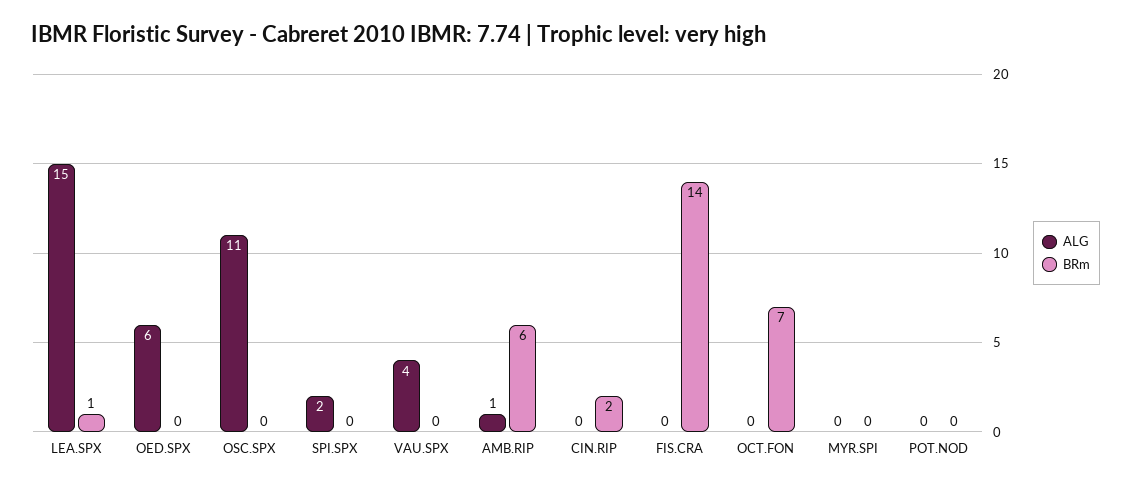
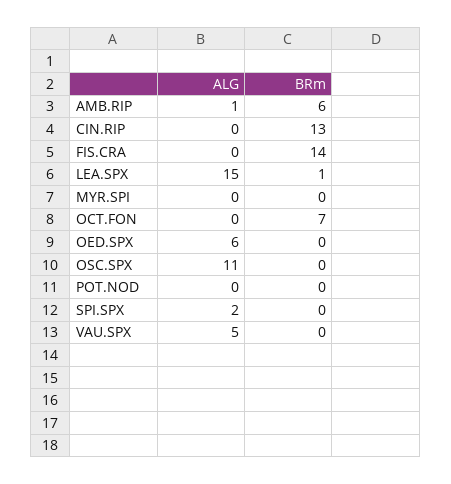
  {
    "ALG": {
      "LEA.SPX": 15,
      "OED.SPX": 6,
      "OSC.SPX": 11,
      "SPI.SPX": 2,
-     "VAU.SPX": 4,
+     "VAU.SPX": 5,
      "AMB.RIP": 1,
      "CIN.RIP": 0,
      "FIS.CRA": 0,
      "OCT.FON": 0,
      "MYR.SPI": 0,
      "POT.NOD": 0
    },
    "BRm": {
      "LEA.SPX": 1,
      "OED.SPX": 0,
      "OSC.SPX": 0,
      "SPI.SPX": 0,
      "VAU.SPX": 0,
      "AMB.RIP": 6,
-     "CIN.RIP": 2,
+     "CIN.RIP": 13,
      "FIS.CRA": 14,
      "OCT.FON": 7,
      "MYR.SPI": 0,
      "POT.NOD": 0
    }
  }

